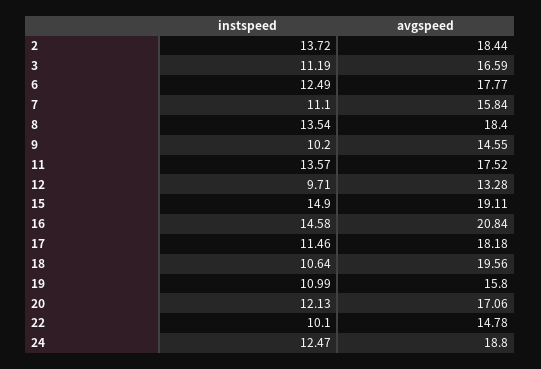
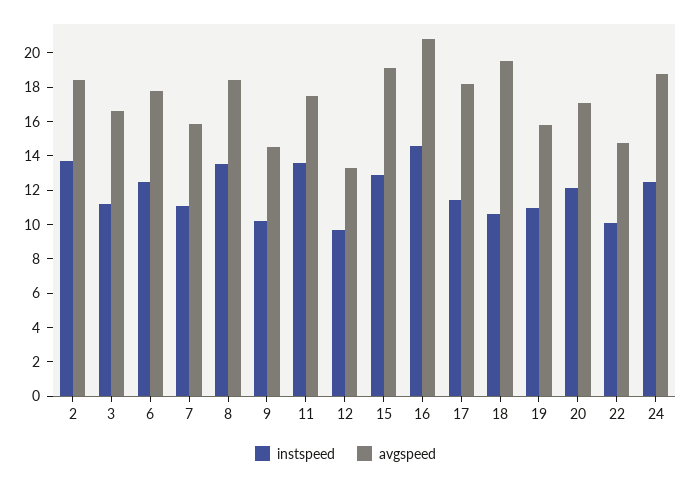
  {
    "instspeed": {
      "2": 13.72,
      "3": 11.19,
      "6": 12.49,
      "7": 11.1,
      "8": 13.54,
      "9": 10.2,
      "11": 13.57,
      "12": 9.71,
-     "15": 14.9,
+     "15": 13,
      "16": 14.58,
      "17": 11.46,
      "18": 10.64,
      "19": 10.99,
      "20": 12.13,
      "22": 10.1,
      "24": 12.47
    },
    "avgspeed": {
      "2": 18.44,
      "3": 16.59,
      "6": 17.77,
      "7": 15.84,
      "8": 18.4,
      "9": 14.55,
      "11": 17.52,
      "12": 13.28,
      "15": 19.11,
      "16": 20.84,
      "17": 18.18,
      "18": 19.56,
      "19": 15.8,
      "20": 17.06,
      "22": 14.78,
      "24": 18.8
    }
  }

